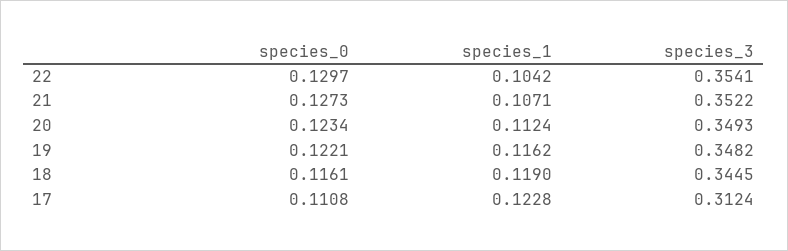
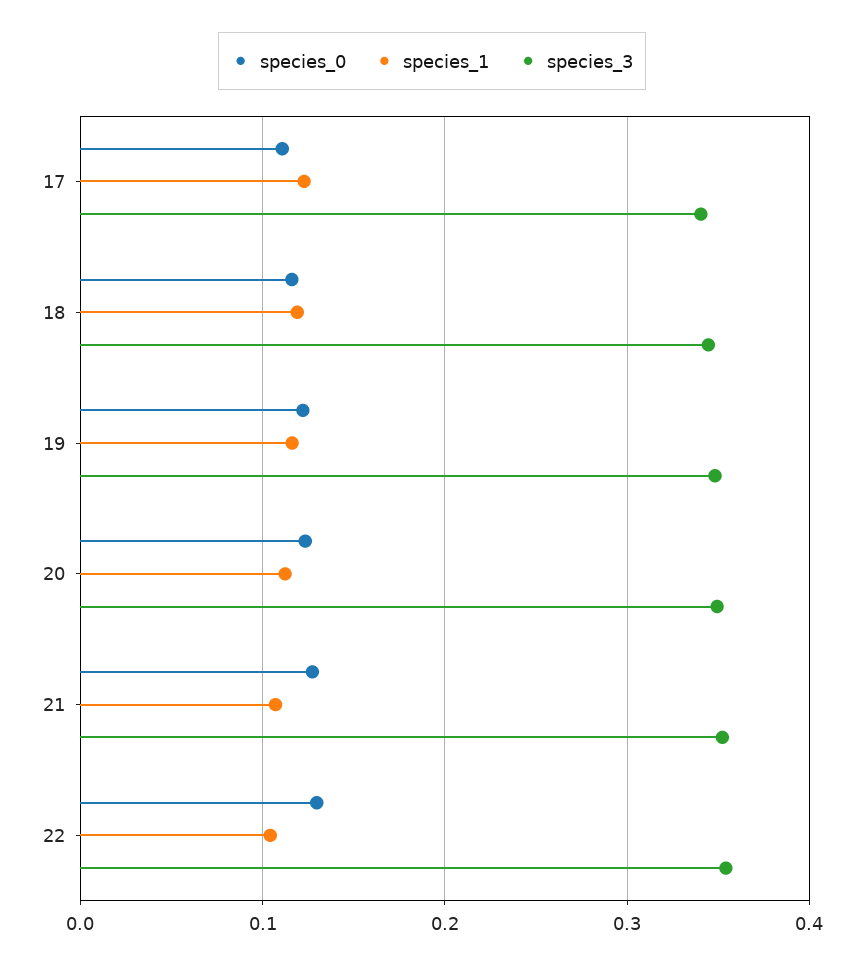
  {
    "species_0": {
      "22": 0.1297,
      "21": 0.1273,
      "20": 0.1234,
      "19": 0.1221,
      "18": 0.1161,
      "17": 0.1108
    },
    "species_1": {
      "22": 0.1042,
      "21": 0.1071,
      "20": 0.1124,
      "19": 0.1162,
      "18": 0.119,
      "17": 0.1228
    },
    "species_3": {
      "22": 0.3541,
      "21": 0.3522,
      "20": 0.3493,
      "19": 0.3482,
      "18": 0.3445,
-     "17": 0.3124
+     "17": 0.34
    }
  }

